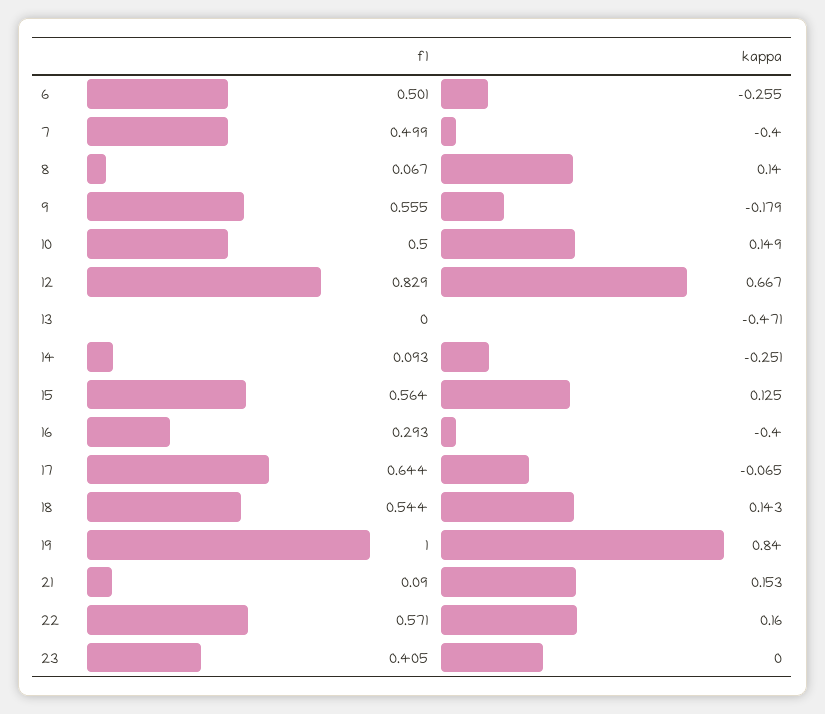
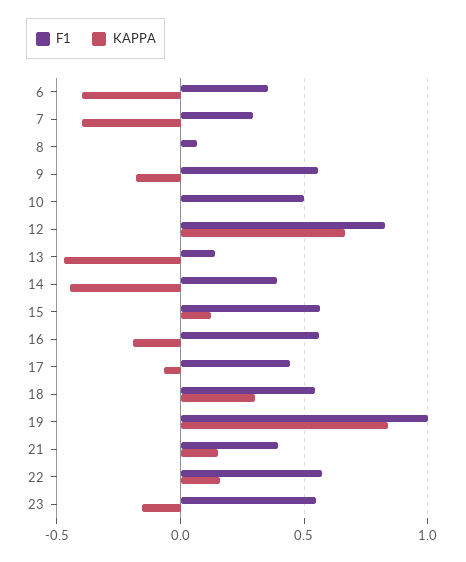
  {
    "f1": {
-     "6": 0.501,
+     "6": 0.35,
-     "7": 0.499,
+     "7": 0.3,
      "8": 0.067,
      "9": 0.555,
      "10": 0.5,
      "12": 0.829,
-     "13": 0,
+     "13": 0.15,
-     "14": 0.093,
+     "14": 0.4,
      "15": 0.564,
-     "16": 0.293,
+     "16": 0.55,
-     "17": 0.644,
+     "17": 0.45,
      "18": 0.544,
      "19": 1,
-     "21": 0.09,
+     "21": 0.4,
      "22": 0.571,
-     "23": 0.405
+     "23": 0.55
    },
    "kappa": {
-     "6": -0.255,
+     "6": -0.4,
      "7": -0.4,
-     "8": 0.14,
+     "8": 0,
      "9": -0.179,
-     "10": 0.149,
+     "10": 0,
      "12": 0.667,
      "13": -0.471,
-     "14": -0.251,
+     "14": -0.45,
      "15": 0.125,
-     "16": -0.4,
+     "16": -0.2,
      "17": -0.065,
-     "18": 0.143,
+     "18": 0.3,
      "19": 0.84,
      "21": 0.153,
      "22": 0.16,
-     "23": 0
+     "23": -0.15
    }
  }

